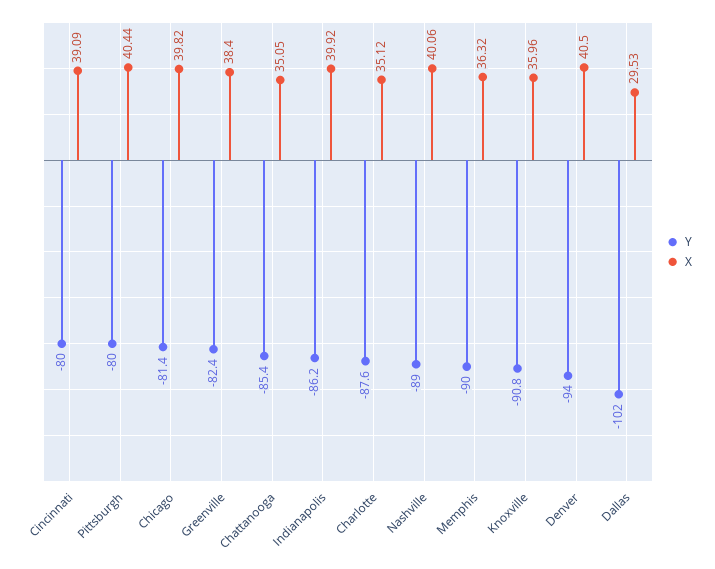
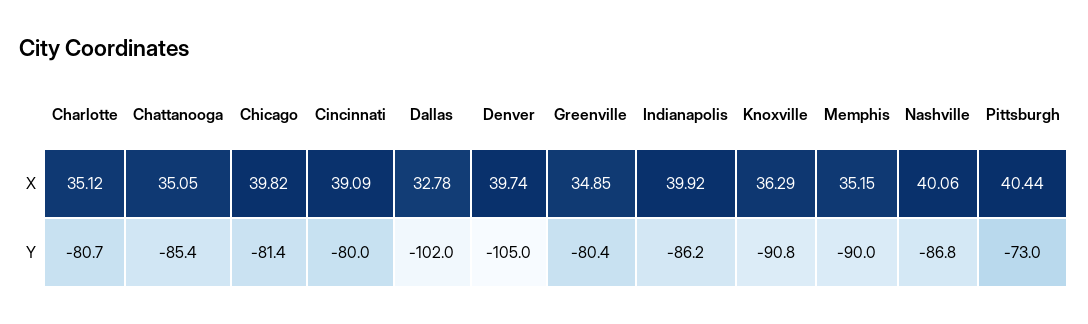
  {
    "Y": {
      "Cincinnati": -80,
-     "Pittsburgh": -80,
+     "Pittsburgh": -73,
      "Chicago": -81.4,
-     "Greenville": -82.4,
+     "Greenville": -80.4,
      "Chattanooga": -85.4,
      "Indianapolis": -86.2,
-     "Charlotte": -87.6,
+     "Charlotte": -80.7,
-     "Nashville": -89,
+     "Nashville": -86.8,
      "Memphis": -90,
      "Knoxville": -90.8,
-     "Denver": -94,
+     "Denver": -105,
      "Dallas": -102
    },
    "X": {
      "Cincinnati": 39.09,
      "Pittsburgh": 40.44,
      "Chicago": 39.82,
-     "Greenville": 38.4,
+     "Greenville": 34.85,
      "Chattanooga": 35.05,
      "Indianapolis": 39.92,
      "Charlotte": 35.12,
      "Nashville": 40.06,
-     "Memphis": 36.32,
+     "Memphis": 35.15,
-     "Knoxville": 35.96,
+     "Knoxville": 36.29,
-     "Denver": 40.5,
+     "Denver": 39.74,
-     "Dallas": 29.53
+     "Dallas": 32.78
    }
  }

